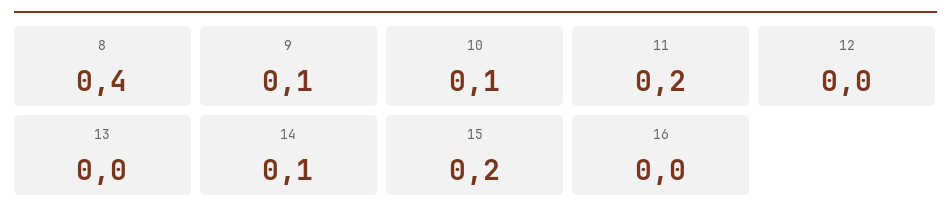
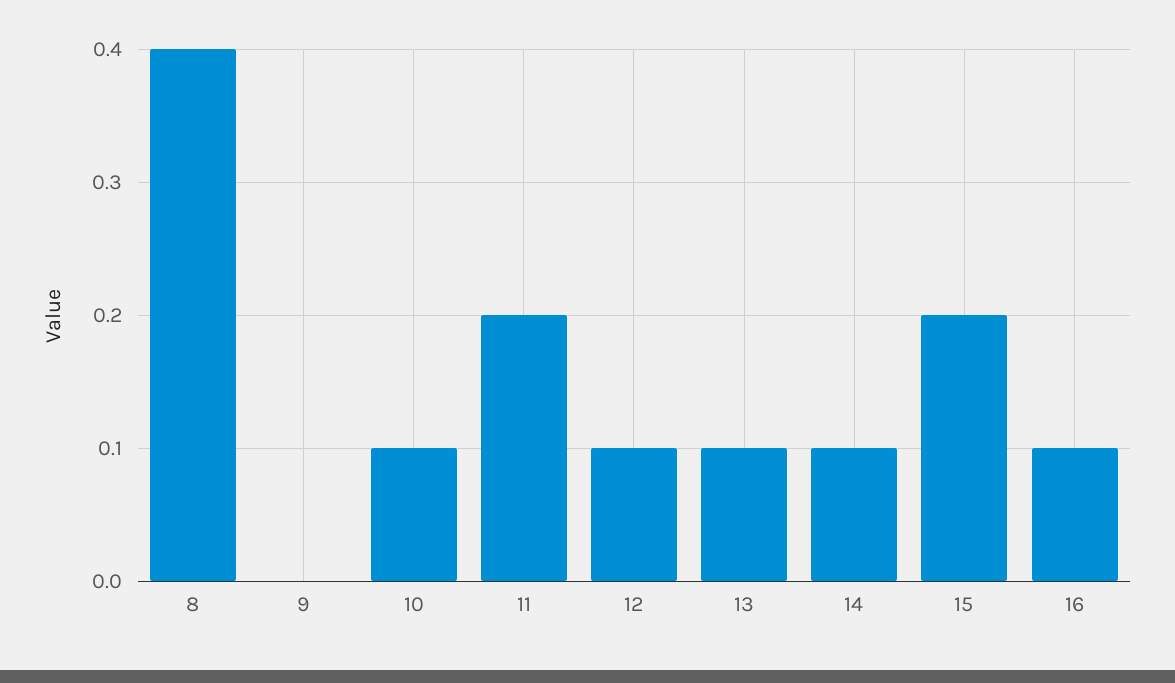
  {
    "8": 0.4,
-   "9": 0.1,
+   "9": 0,
    "10": 0.1,
    "11": 0.2,
-   "12": 0,
+   "12": 0.1,
-   "13": 0,
+   "13": 0.1,
    "14": 0.1,
    "15": 0.2,
-   "16": 0
+   "16": 0.1
  }

